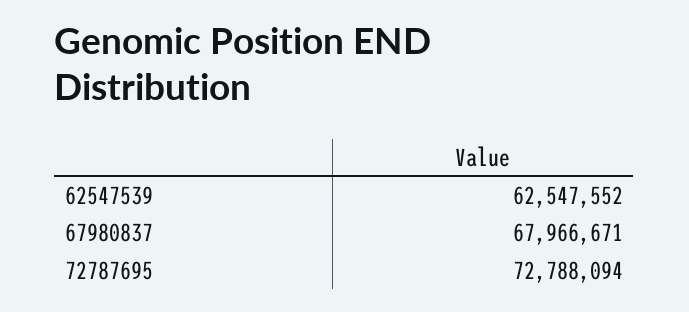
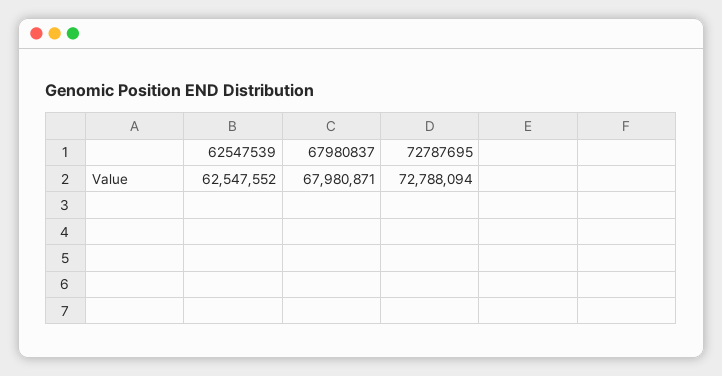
  {
    "62547539": 62547552,
-   "67980837": 67966671,
+   "67980837": 67980871,
    "72787695": 72788094
  }

